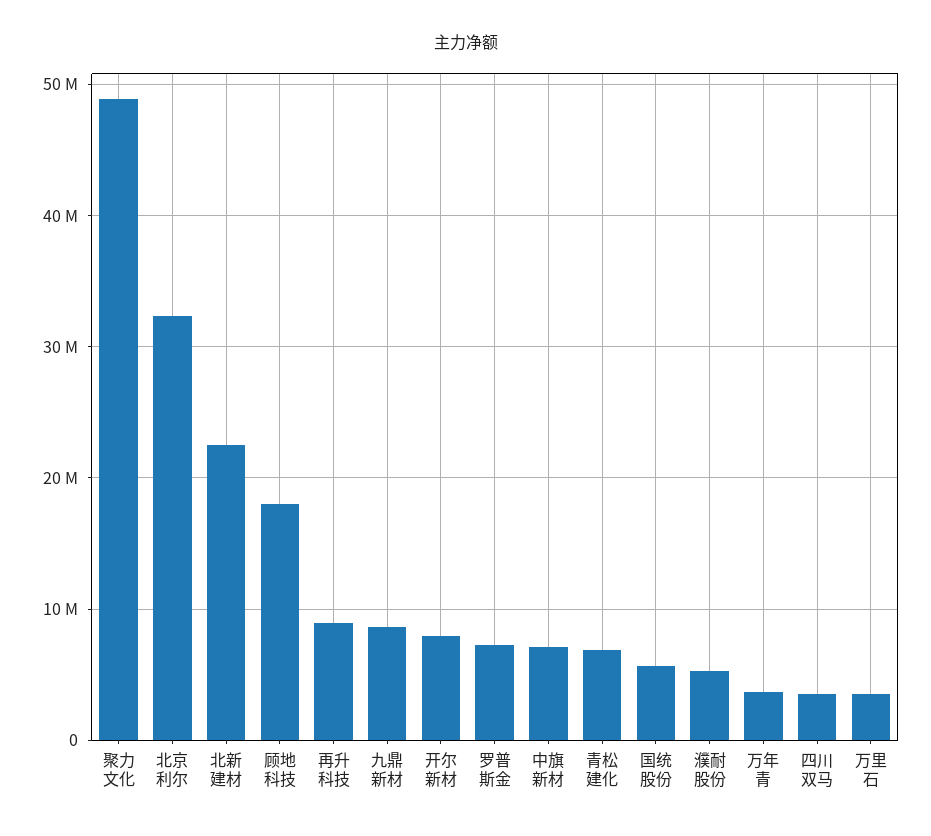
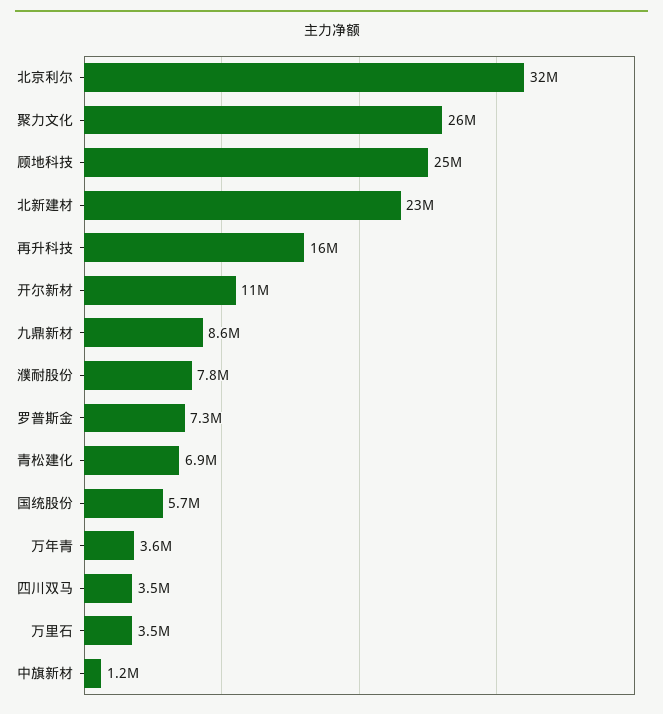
  {
-   "聚力文化": 49000000,
+   "聚力文化": 26000000,
    "北京利尔": 32000000,
    "北新建材": 23000000,
-   "顾地科技": 18000000,
+   "顾地科技": 25000000,
-   "再升科技": 9000000,
+   "再升科技": 16000000,
    "九鼎新材": 8600000,
-   "开尔新材": 8000000,
+   "开尔新材": 11000000,
    "罗普斯金": 7300000,
-   "中旗新材": 7000000,
+   "中旗新材": 1200000,
    "青松建化": 6900000,
    "国统股份": 5700000,
-   "濮耐股份": 5000000,
+   "濮耐股份": 7800000,
    "万年青": 3600000,
    "四川双马": 3500000,
    "万里石": 3500000
  }

